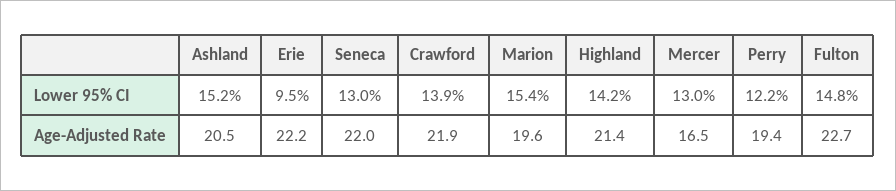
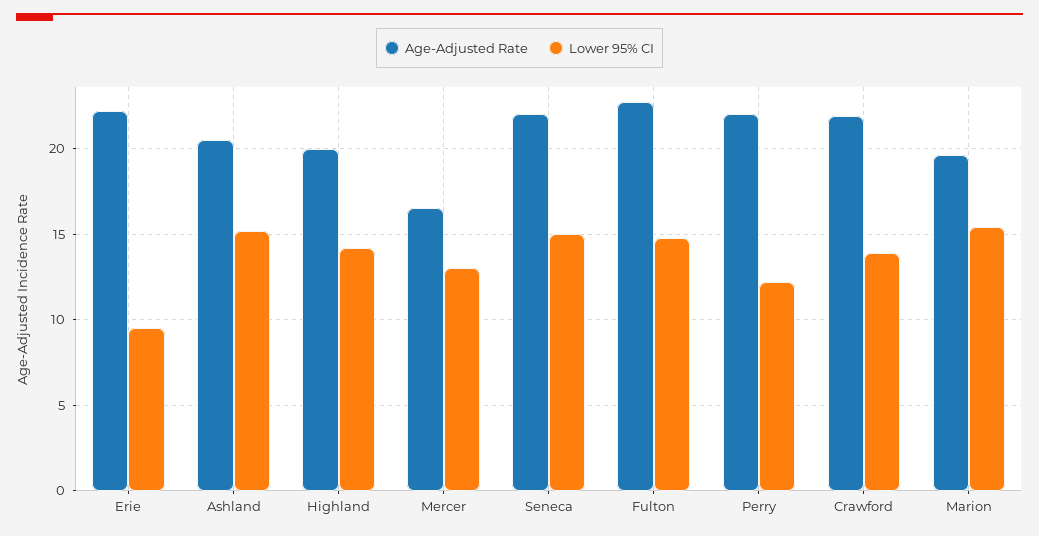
  {
    "Lower 95% CI": {
      "Ashland": 15.2,
      "Erie": 9.5,
-     "Seneca": 13,
+     "Seneca": 15,
      "Crawford": 13.9,
      "Marion": 15.4,
      "Highland": 14.2,
      "Mercer": 13,
      "Perry": 12.2,
      "Fulton": 14.8
    },
    "Age-Adjusted Rate": {
      "Ashland": 20.5,
      "Erie": 22.2,
      "Seneca": 22,
      "Crawford": 21.9,
      "Marion": 19.6,
-     "Highland": 21.4,
+     "Highland": 20,
      "Mercer": 16.5,
-     "Perry": 19.4,
+     "Perry": 22,
      "Fulton": 22.7
    }
  }

